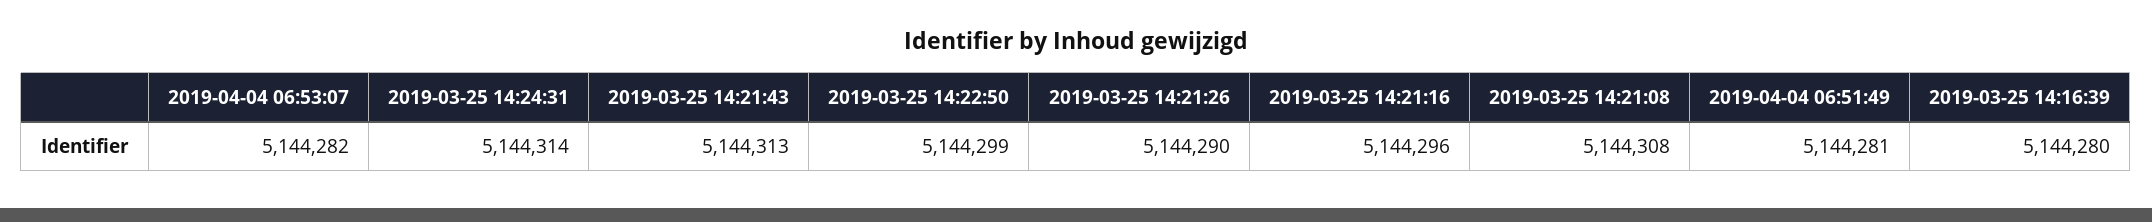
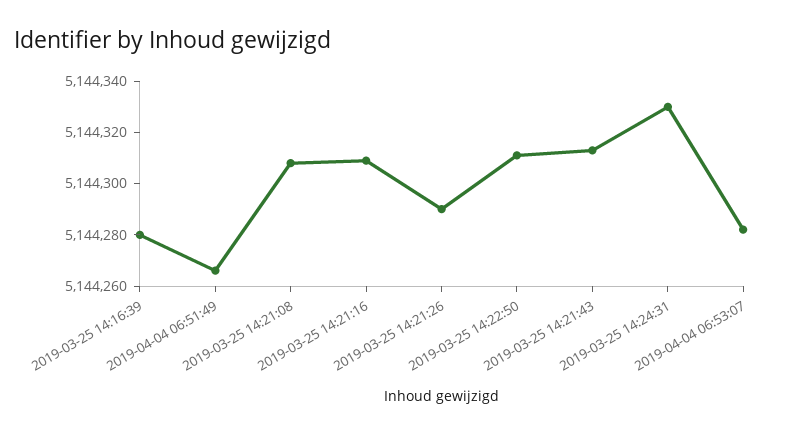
  {
    "2019-04-04 06:53:07": 5144282,
-   "2019-03-25 14:24:31": 5144314,
+   "2019-03-25 14:24:31": 5144330,
    "2019-03-25 14:21:43": 5144313,
-   "2019-03-25 14:22:50": 5144299,
+   "2019-03-25 14:22:50": 5144310,
    "2019-03-25 14:21:26": 5144290,
-   "2019-03-25 14:21:16": 5144296,
+   "2019-03-25 14:21:16": 5144310,
    "2019-03-25 14:21:08": 5144308,
-   "2019-04-04 06:51:49": 5144281,
+   "2019-04-04 06:51:49": 5144265,
    "2019-03-25 14:16:39": 5144280
  }

